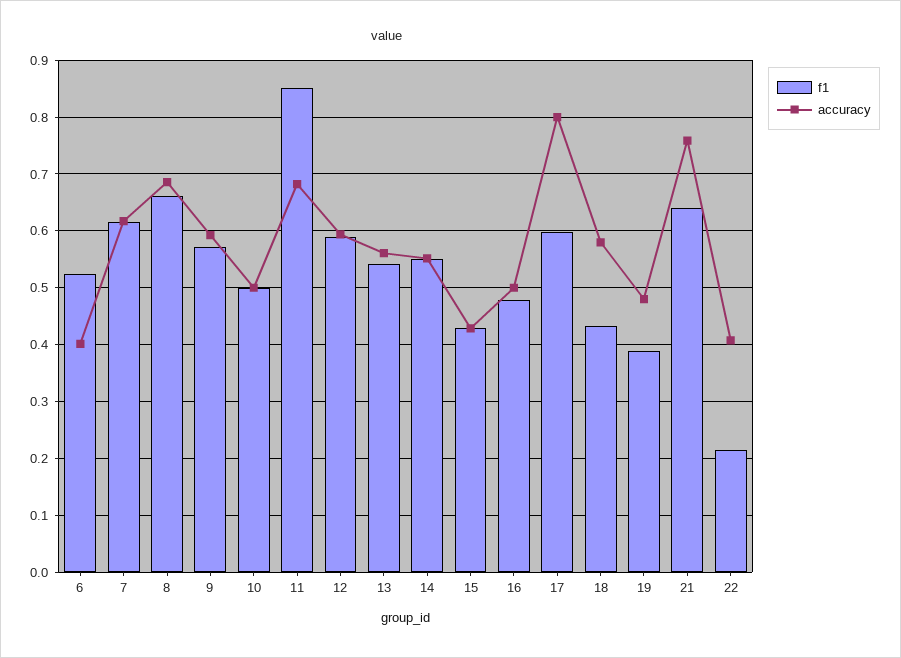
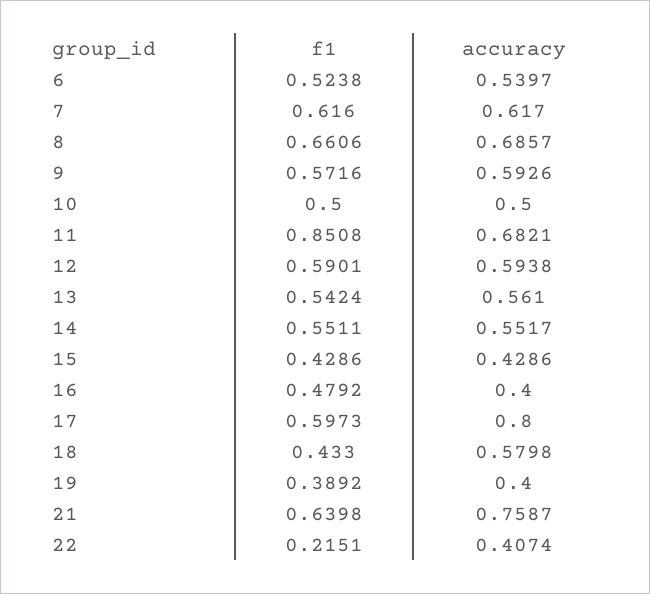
  {
    "f1": {
      "6": 0.5238,
      "7": 0.616,
      "8": 0.6606,
      "9": 0.5716,
      "10": 0.5,
      "11": 0.8508,
      "12": 0.5901,
      "13": 0.5424,
      "14": 0.5511,
      "15": 0.4286,
      "16": 0.4792,
      "17": 0.5973,
      "18": 0.433,
      "19": 0.3892,
      "21": 0.6398,
      "22": 0.2151
    },
    "accuracy": {
-     "6": 0.4,
+     "6": 0.5397,
      "7": 0.617,
      "8": 0.6857,
      "9": 0.5926,
      "10": 0.5,
      "11": 0.6821,
      "12": 0.5938,
      "13": 0.561,
      "14": 0.5517,
      "15": 0.4286,
-     "16": 0.5,
+     "16": 0.4,
      "17": 0.8,
      "18": 0.5798,
-     "19": 0.48,
+     "19": 0.4,
      "21": 0.7587,
      "22": 0.4074
    }
  }

